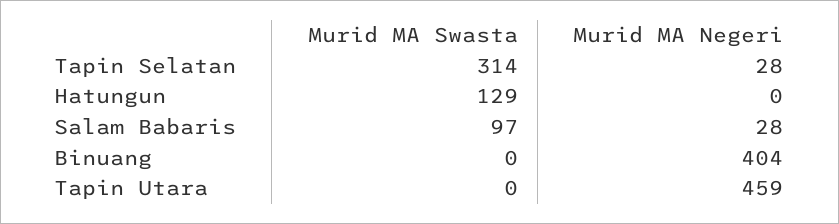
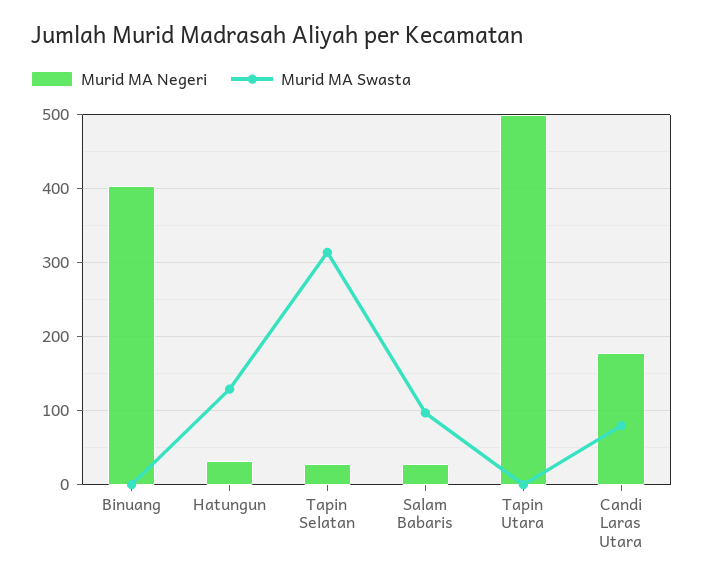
  {
    "Murid MA Swasta": {
      "Tapin Selatan": 314,
      "Hatungun": 129,
      "Salam Babaris": 97,
      "Binuang": 0,
-     "Tapin Utara": 0
+     "Tapin Utara": 0,
+     "Candi Laras Utara": 80
    },
    "Murid MA Negeri": {
      "Tapin Selatan": 28,
-     "Hatungun": 0,
+     "Hatungun": 30,
      "Salam Babaris": 28,
      "Binuang": 404,
-     "Tapin Utara": 459
+     "Tapin Utara": 500,
+     "Candi Laras Utara": 180
    }
  }

